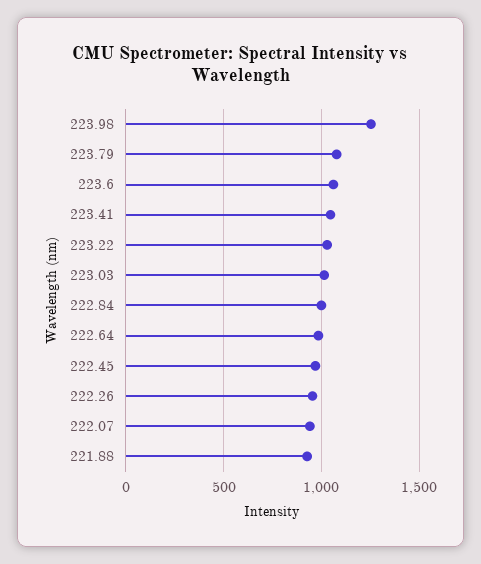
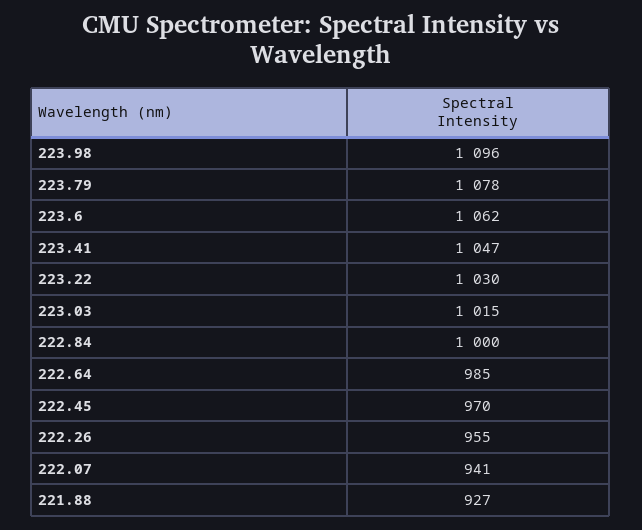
  {
-   "223.98": 1250,
+   "223.98": 1096,
    "223.79": 1078,
    "223.6": 1062,
    "223.41": 1047,
    "223.22": 1030,
    "223.03": 1015,
    "222.84": 1000,
    "222.64": 985,
    "222.45": 970,
    "222.26": 955,
    "222.07": 941,
    "221.88": 927
  }

